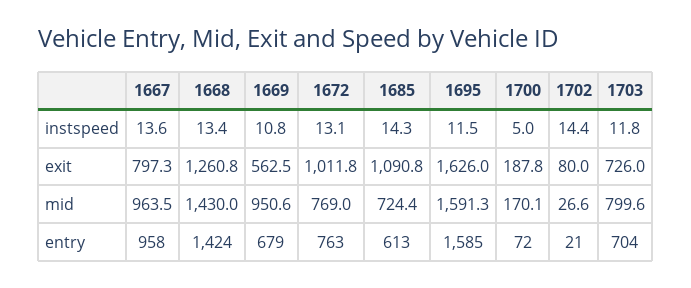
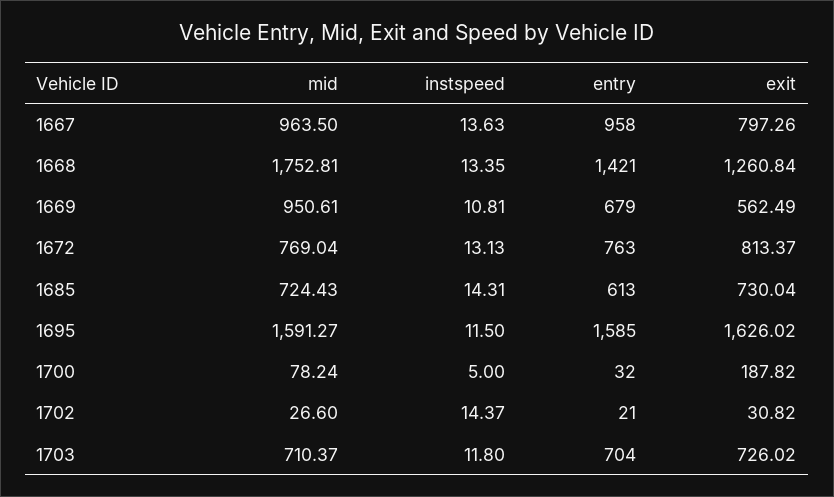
  {
    "1667": {
      "instspeed": 13.63,
      "exit": 797.26,
      "mid": 963.5,
      "entry": 958
    },
    "1668": {
      "instspeed": 13.35,
      "exit": 1260.84,
-     "mid": 1430,
+     "mid": 1752.81,
-     "entry": 1424
+     "entry": 1421
    },
    "1669": {
      "instspeed": 10.81,
      "exit": 562.49,
      "mid": 950.61,
      "entry": 679
    },
    "1672": {
      "instspeed": 13.13,
-     "exit": 1011.8,
+     "exit": 813.37,
      "mid": 769.04,
      "entry": 763
    },
    "1685": {
      "instspeed": 14.31,
-     "exit": 1090.8,
+     "exit": 730.04,
      "mid": 724.43,
      "entry": 613
    },
    "1695": {
      "instspeed": 11.5,
      "exit": 1626.02,
      "mid": 1591.27,
      "entry": 1585
    },
    "1700": {
      "instspeed": 5,
      "exit": 187.82,
-     "mid": 170.1,
+     "mid": 78.24,
-     "entry": 72
+     "entry": 32
    },
    "1702": {
      "instspeed": 14.37,
-     "exit": 80,
+     "exit": 30.82,
      "mid": 26.6,
      "entry": 21
    },
    "1703": {
      "instspeed": 11.8,
      "exit": 726.02,
-     "mid": 799.6,
+     "mid": 710.37,
      "entry": 704
    }
  }

